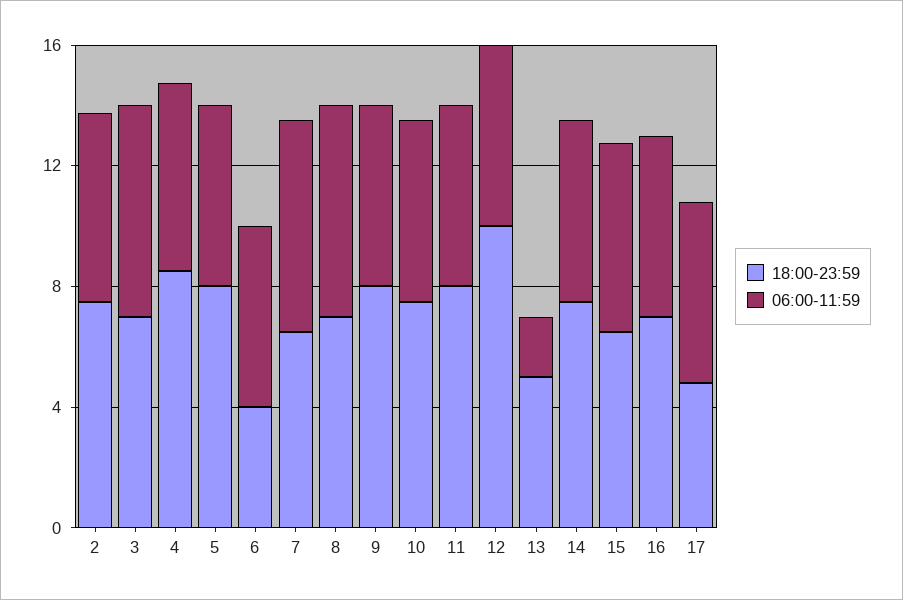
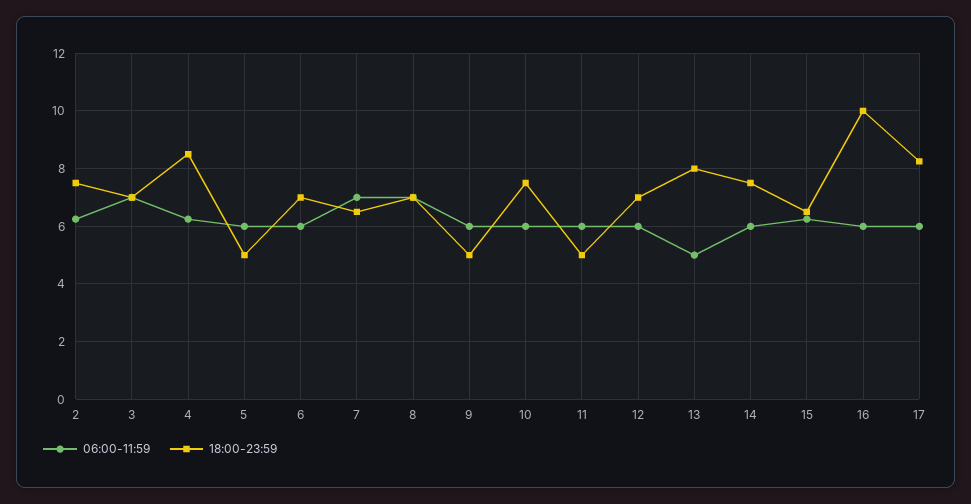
  {
    "18:00-23:59": {
      "2": 7.5,
      "3": 7,
      "4": 8.5,
-     "5": 8,
+     "5": 5,
-     "6": 4,
+     "6": 7,
      "7": 6.5,
      "8": 7,
-     "9": 8,
+     "9": 5,
      "10": 7.5,
-     "11": 8,
+     "11": 5,
-     "12": 10,
+     "12": 7,
-     "13": 5,
+     "13": 8,
      "14": 7.5,
      "15": 6.5,
-     "16": 7,
+     "16": 10,
-     "17": 5
+     "17": 8.25
    },
    "06:00-11:59": {
      "2": 6.25,
      "3": 7,
      "4": 6.25,
      "5": 6,
      "6": 6,
      "7": 7,
      "8": 7,
      "9": 6,
      "10": 6,
      "11": 6,
      "12": 6,
-     "13": 2,
+     "13": 5,
      "14": 6,
      "15": 6.25,
      "16": 6,
      "17": 6
    }
  }

